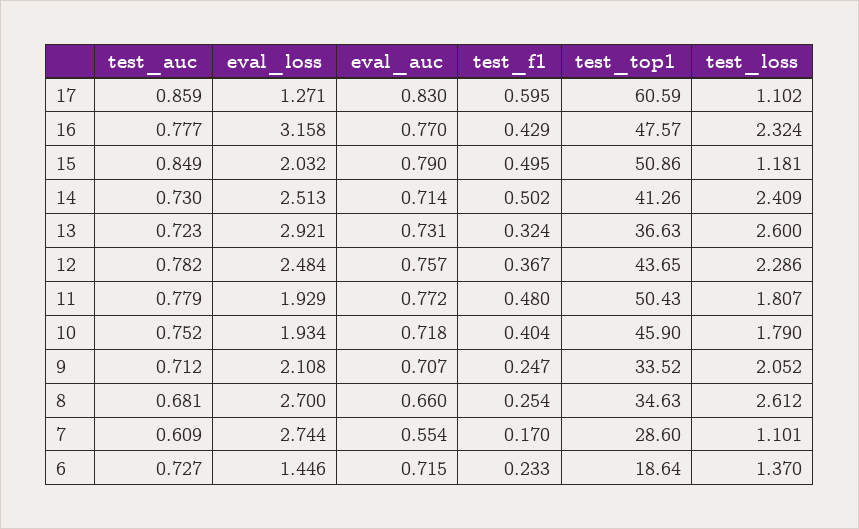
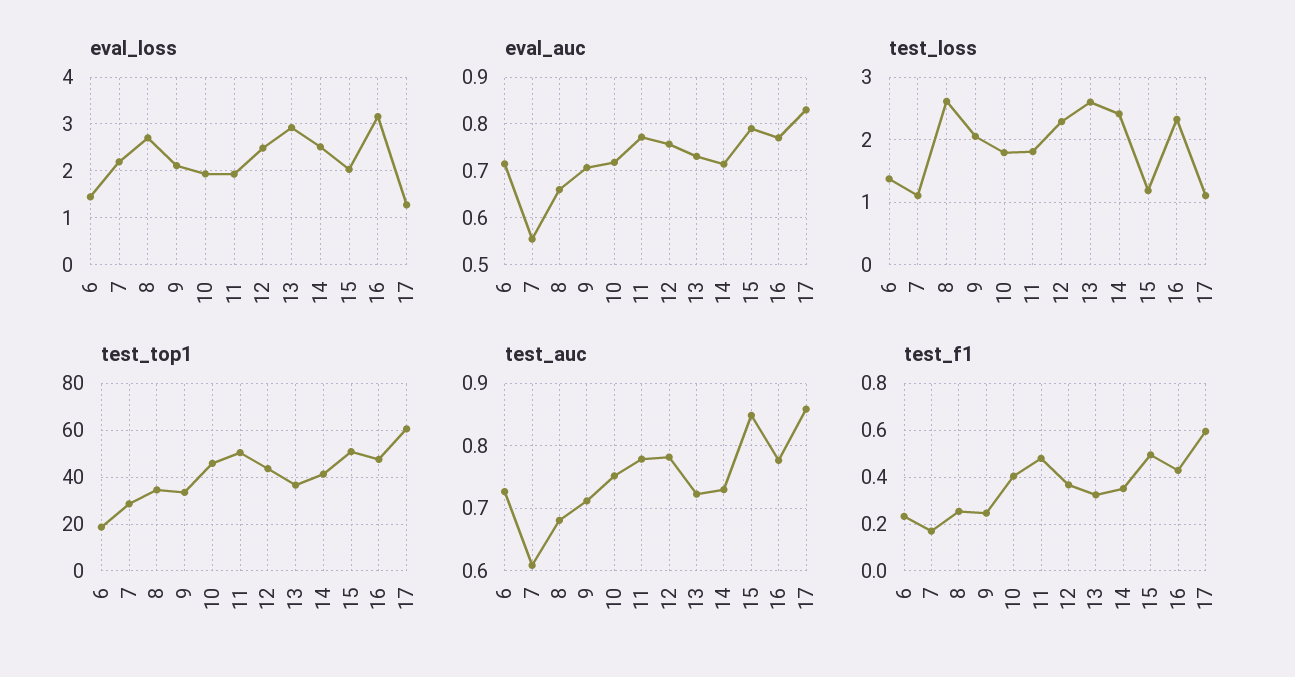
  {
    "test_auc": {
      "17": 0.859,
      "16": 0.777,
      "15": 0.849,
      "14": 0.73,
      "13": 0.723,
      "12": 0.782,
      "11": 0.779,
      "10": 0.752,
      "9": 0.712,
      "8": 0.681,
      "7": 0.609,
      "6": 0.727
    },
    "eval_loss": {
      "17": 1.271,
      "16": 3.158,
      "15": 2.032,
      "14": 2.513,
      "13": 2.921,
      "12": 2.484,
      "11": 1.929,
      "10": 1.934,
      "9": 2.108,
      "8": 2.7,
-     "7": 2.744,
+     "7": 2.2,
      "6": 1.446
    },
    "eval_auc": {
      "17": 0.83,
      "16": 0.77,
      "15": 0.79,
      "14": 0.714,
      "13": 0.731,
      "12": 0.757,
      "11": 0.772,
      "10": 0.718,
      "9": 0.707,
      "8": 0.66,
      "7": 0.554,
      "6": 0.715
    },
    "test_f1": {
      "17": 0.595,
      "16": 0.429,
      "15": 0.495,
-     "14": 0.502,
+     "14": 0.35,
      "13": 0.324,
      "12": 0.367,
      "11": 0.48,
      "10": 0.404,
      "9": 0.247,
      "8": 0.254,
      "7": 0.17,
      "6": 0.233
    },
    "test_top1": {
      "17": 60.59,
      "16": 47.57,
      "15": 50.86,
      "14": 41.26,
      "13": 36.63,
      "12": 43.65,
      "11": 50.43,
      "10": 45.9,
      "9": 33.52,
      "8": 34.63,
      "7": 28.6,
      "6": 18.64
    },
    "test_loss": {
      "17": 1.102,
      "16": 2.324,
      "15": 1.181,
      "14": 2.409,
      "13": 2.6,
      "12": 2.286,
      "11": 1.807,
      "10": 1.79,
      "9": 2.052,
      "8": 2.612,
      "7": 1.101,
      "6": 1.37
    }
  }

